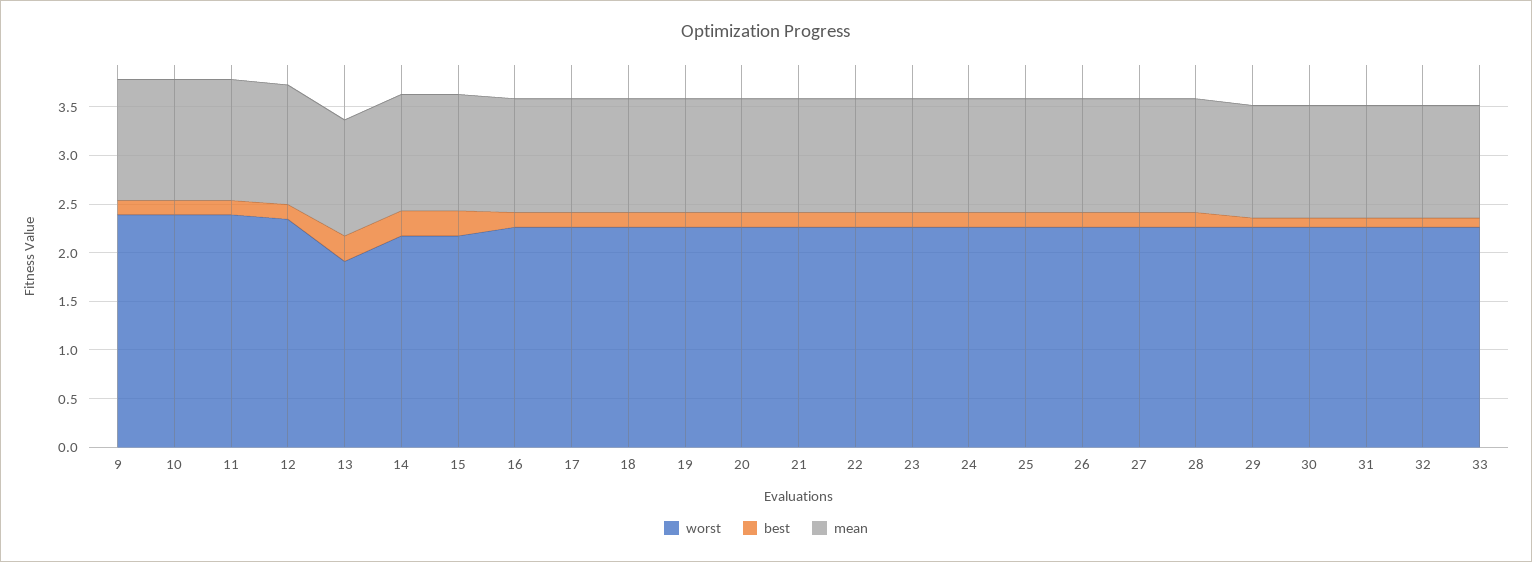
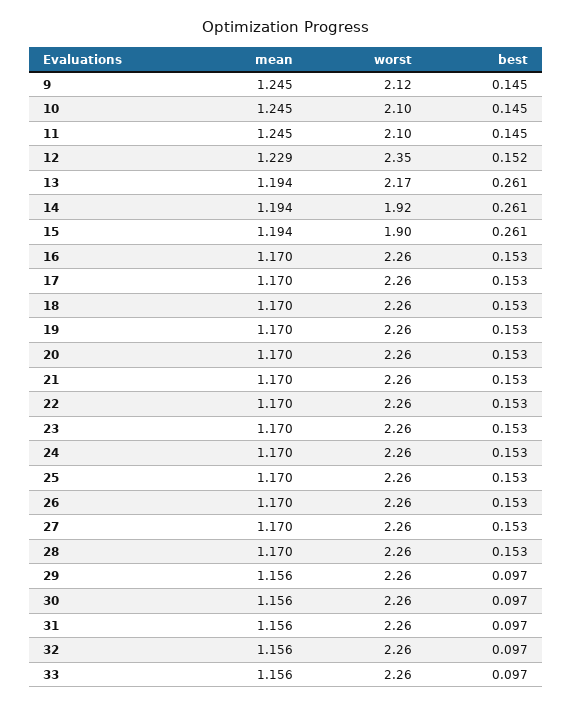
  {
    "worst": {
-     "9": 2.4,
+     "9": 2.12,
-     "10": 2.4,
+     "10": 2.1,
-     "11": 2.4,
+     "11": 2.1,
      "12": 2.35,
-     "13": 1.9,
+     "13": 2.17,
-     "14": 2.2,
+     "14": 1.92,
-     "15": 2.2,
+     "15": 1.9,
      "16": 2.26,
      "17": 2.26,
      "18": 2.26,
      "19": 2.26,
      "20": 2.26,
      "21": 2.26,
      "22": 2.26,
      "23": 2.26,
      "24": 2.26,
      "25": 2.26,
      "26": 2.26,
      "27": 2.26,
      "28": 2.26,
      "29": 2.26,
      "30": 2.26,
      "31": 2.26,
      "32": 2.26,
      "33": 2.26
    },
    "best": {
      "9": 0.145,
      "10": 0.145,
      "11": 0.145,
      "12": 0.152,
      "13": 0.261,
      "14": 0.261,
      "15": 0.261,
      "16": 0.153,
      "17": 0.153,
      "18": 0.153,
      "19": 0.153,
      "20": 0.153,
      "21": 0.153,
      "22": 0.153,
      "23": 0.153,
      "24": 0.153,
      "25": 0.153,
      "26": 0.153,
      "27": 0.153,
      "28": 0.153,
      "29": 0.097,
      "30": 0.097,
      "31": 0.097,
      "32": 0.097,
      "33": 0.097
    },
    "mean": {
      "9": 1.245,
      "10": 1.245,
      "11": 1.245,
      "12": 1.229,
      "13": 1.194,
      "14": 1.194,
      "15": 1.194,
      "16": 1.17,
      "17": 1.17,
      "18": 1.17,
      "19": 1.17,
      "20": 1.17,
      "21": 1.17,
      "22": 1.17,
      "23": 1.17,
      "24": 1.17,
      "25": 1.17,
      "26": 1.17,
      "27": 1.17,
      "28": 1.17,
      "29": 1.156,
      "30": 1.156,
      "31": 1.156,
      "32": 1.156,
      "33": 1.156
    }
  }

